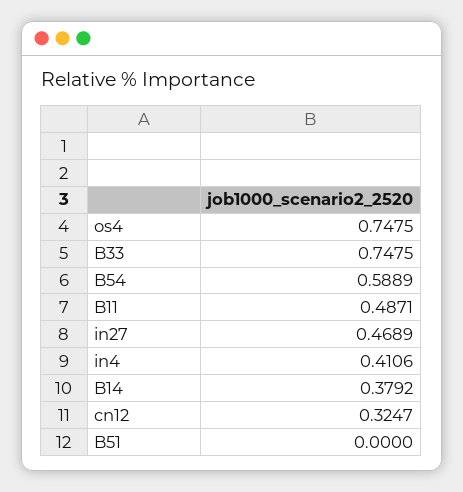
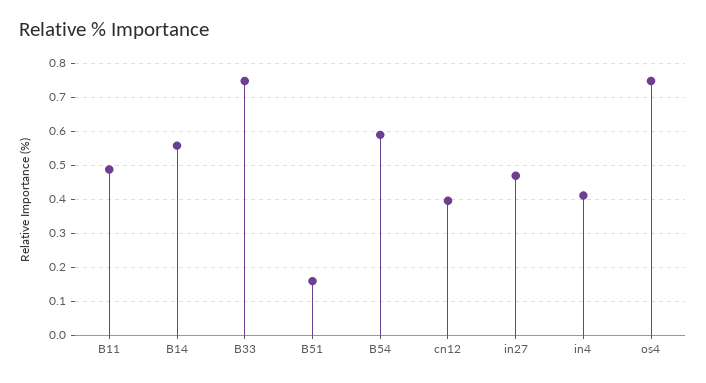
  {
    "os4": 0.7475,
    "B33": 0.7475,
    "B54": 0.5889,
    "B11": 0.4871,
    "in27": 0.4689,
    "in4": 0.4106,
-   "B14": 0.3792,
+   "B14": 0.56,
-   "cn12": 0.3247,
+   "cn12": 0.4,
-   "B51": 0
+   "B51": 0.16
  }

